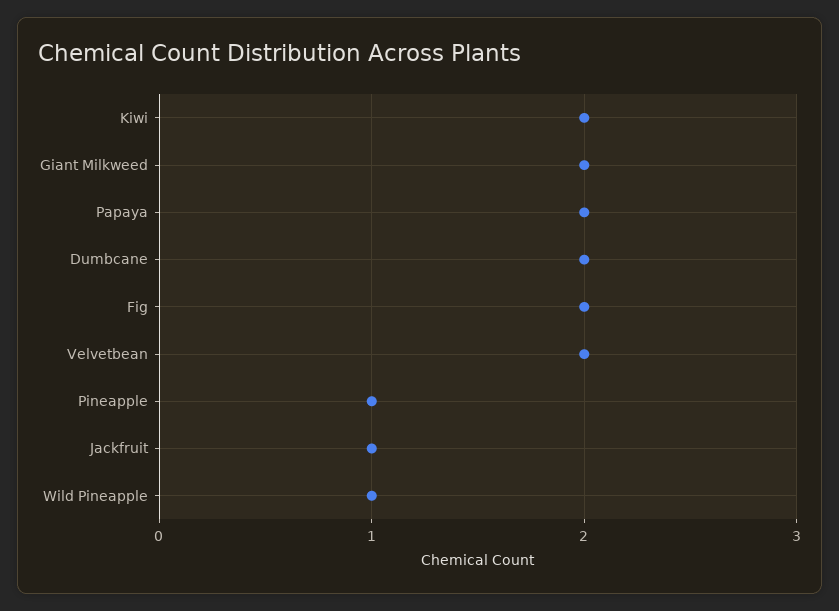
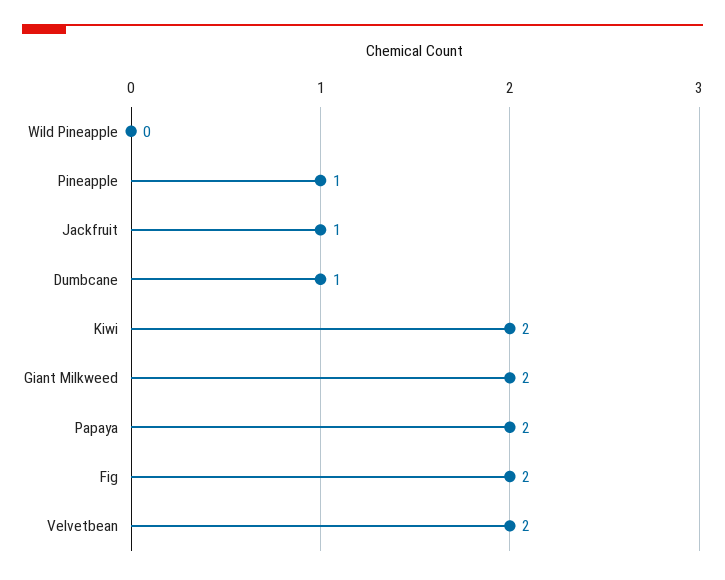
  {
    "Kiwi": 2,
    "Giant Milkweed": 2,
    "Papaya": 2,
-   "Dumbcane": 2,
+   "Dumbcane": 1,
    "Fig": 2,
    "Velvetbean": 2,
    "Pineapple": 1,
    "Jackfruit": 1,
-   "Wild Pineapple": 1
+   "Wild Pineapple": 0
  }

